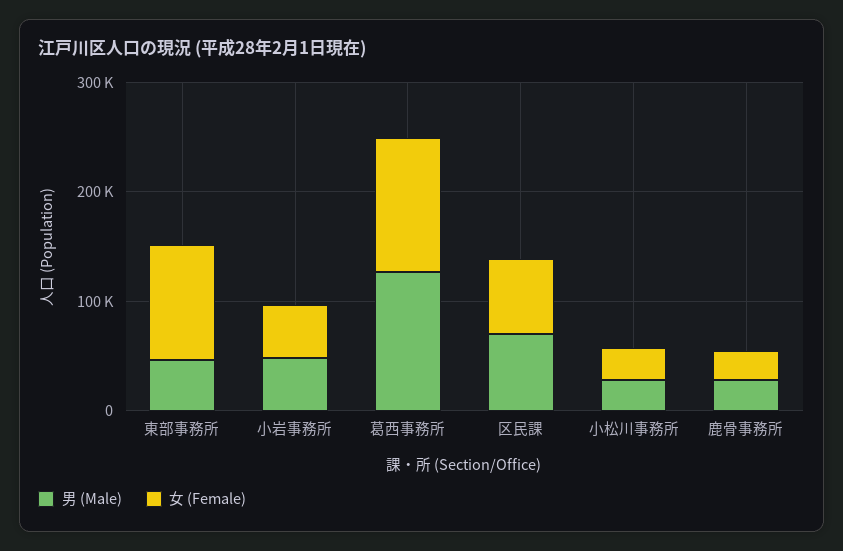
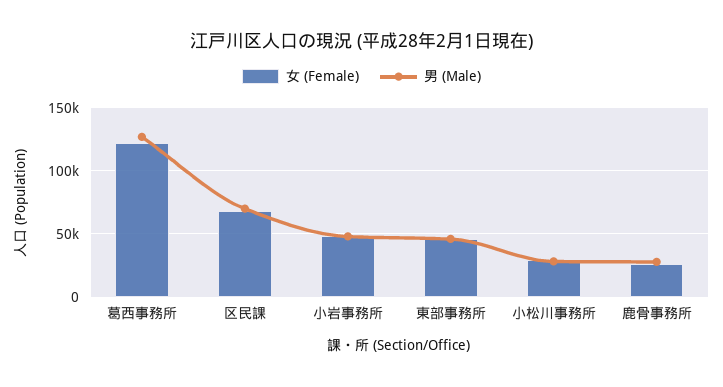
  {
    "男 (Male)": {
      "東部事務所": 45000,
      "小岩事務所": 50000,
      "葛西事務所": 125000,
      "区民課": 70000,
      "小松川事務所": 30000,
      "鹿骨事務所": 30000
    },
    "女 (Female)": {
-     "東部事務所": 100000,
+     "東部事務所": 45000,
      "小岩事務所": 50000,
      "葛西事務所": 120000,
      "区民課": 70000,
      "小松川事務所": 30000,
      "鹿骨事務所": 25000
    }
  }

